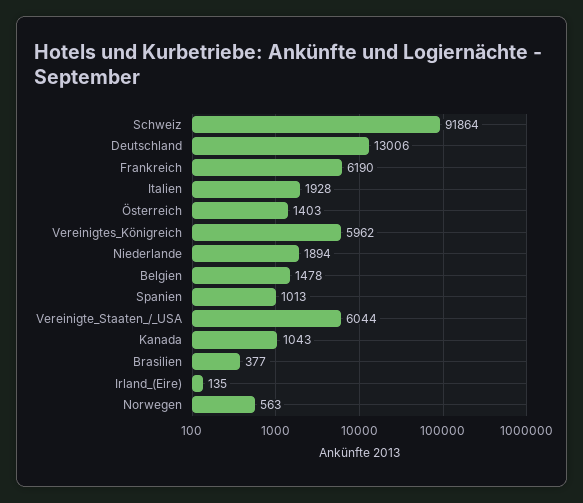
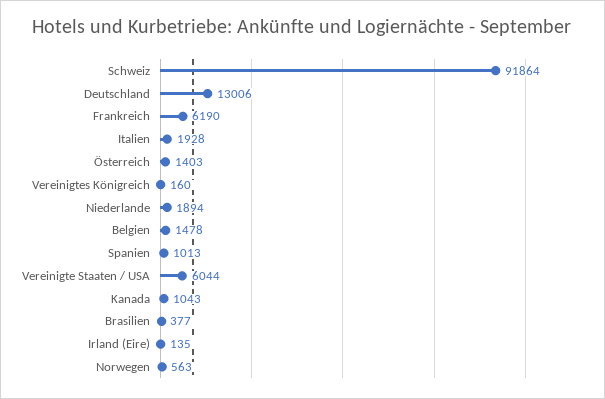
  {
    "Schweiz": 91864,
    "Deutschland": 13006,
    "Frankreich": 6190,
    "Italien": 1928,
    "Österreich": 1403,
-   "Vereinigtes_Königreich": 5962,
+   "Vereinigtes_Königreich": 160,
    "Niederlande": 1894,
    "Belgien": 1478,
    "Spanien": 1013,
    "Vereinigte_Staaten_/_USA": 6044,
    "Kanada": 1043,
    "Brasilien": 377,
    "Irland_(Eire)": 135,
    "Norwegen": 563
  }

